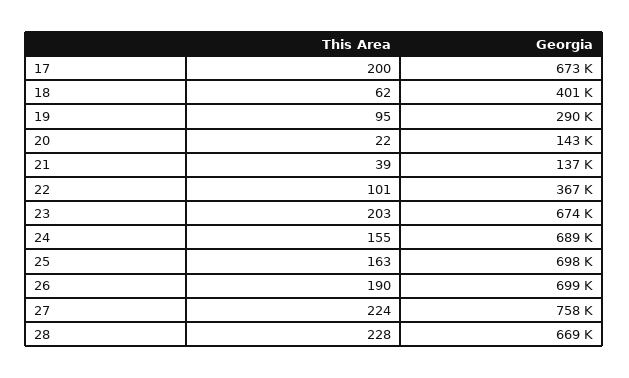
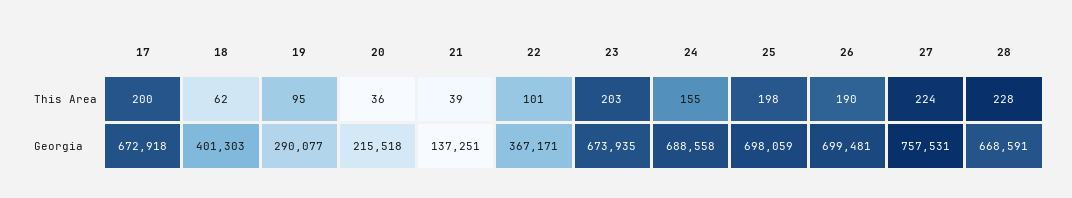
  {
    "This Area": {
      "17": 200,
      "18": 62,
      "19": 95,
-     "20": 22,
+     "20": 36,
      "21": 39,
      "22": 101,
      "23": 203,
      "24": 155,
-     "25": 163,
+     "25": 198,
      "26": 190,
      "27": 224,
      "28": 228
    },
    "Georgia": {
      "17": 672918,
      "18": 401303,
      "19": 290077,
-     "20": 143000,
+     "20": 215518,
      "21": 137251,
      "22": 367171,
      "23": 673935,
      "24": 688558,
      "25": 698059,
      "26": 699481,
      "27": 757531,
      "28": 668591
    }
  }

